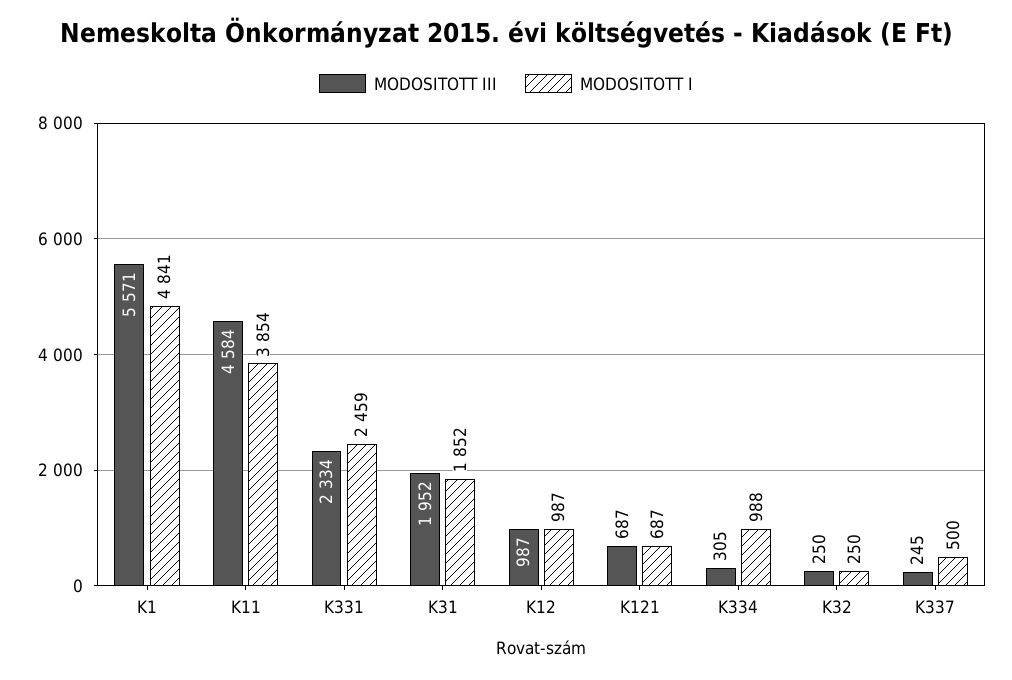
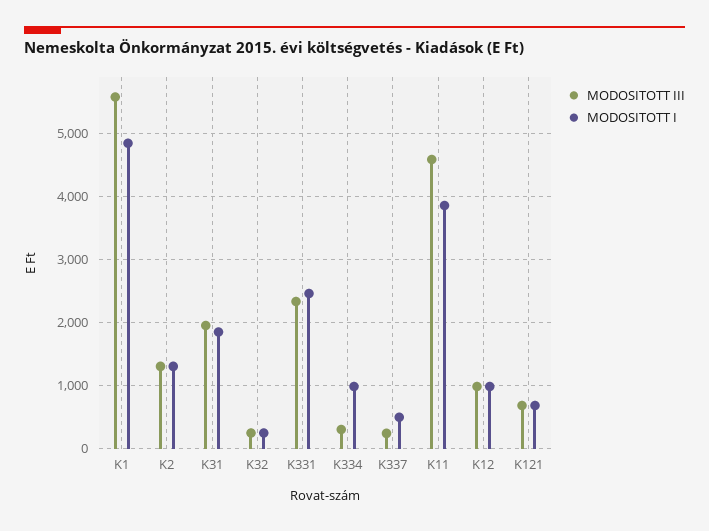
  {
    "MODOSITOTT III": {
      "K1": 5571,
      "K11": 4584,
      "K331": 2334,
      "K31": 1952,
      "K12": 987,
      "K121": 687,
      "K334": 305,
      "K32": 250,
-     "K337": 245
+     "K337": 245,
+     "K2": 1300
    },
    "MODOSITOTT I": {
      "K1": 4841,
      "K11": 3854,
      "K331": 2459,
      "K31": 1852,
      "K12": 987,
      "K121": 687,
      "K334": 988,
      "K32": 250,
-     "K337": 500
+     "K337": 500,
+     "K2": 1300
    }
  }

